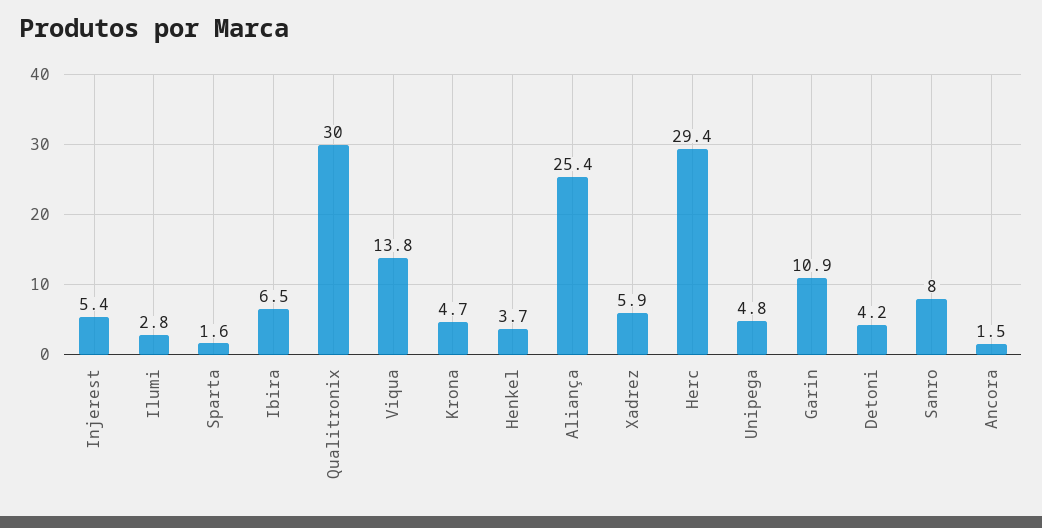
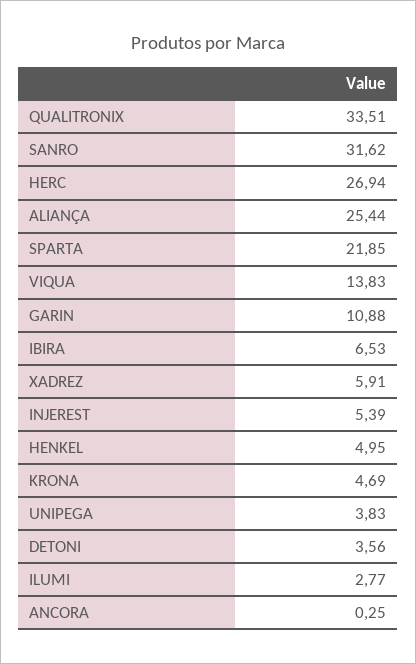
  {
    "Injerest": 5.39,
    "Ilumi": 2.77,
-   "Sparta": 1.6,
+   "Sparta": 21.85,
    "Ibira": 6.53,
-   "Qualitronix": 30,
+   "Qualitronix": 33.51,
    "Viqua": 13.83,
    "Krona": 4.69,
-   "Henkel": 3.7,
+   "Henkel": 4.95,
    "Aliança": 25.44,
    "Xadrez": 5.91,
-   "Herc": 29.4,
+   "Herc": 26.94,
-   "Unipega": 4.8,
+   "Unipega": 3.83,
    "Garin": 10.88,
-   "Detoni": 4.2,
+   "Detoni": 3.56,
-   "Sanro": 8,
+   "Sanro": 31.62,
-   "Ancora": 1.5
+   "Ancora": 0.25
  }

